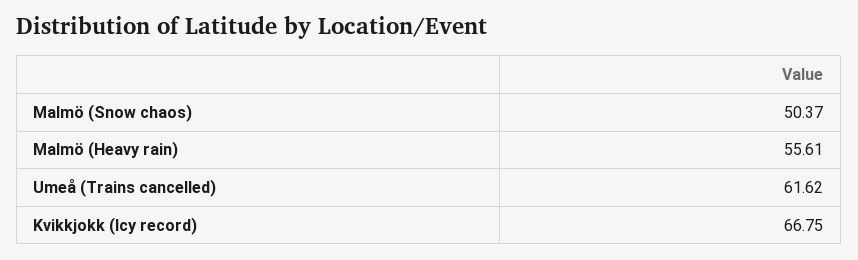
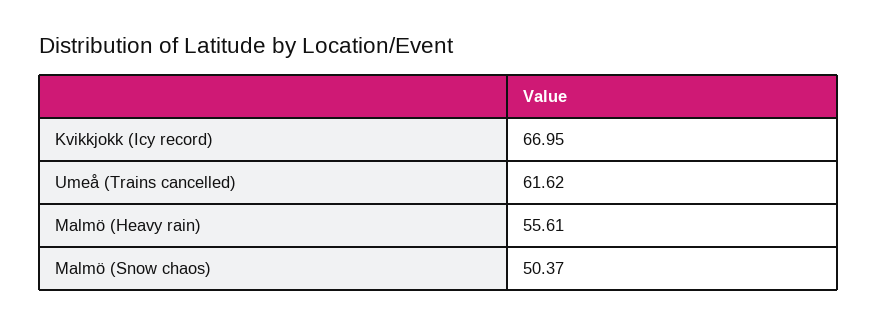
  {
    "Malmö (Snow chaos)": 50.37,
    "Malmö (Heavy rain)": 55.61,
    "Umeå (Trains cancelled)": 61.62,
-   "Kvikkjokk (Icy record)": 66.75
+   "Kvikkjokk (Icy record)": 66.95
  }

